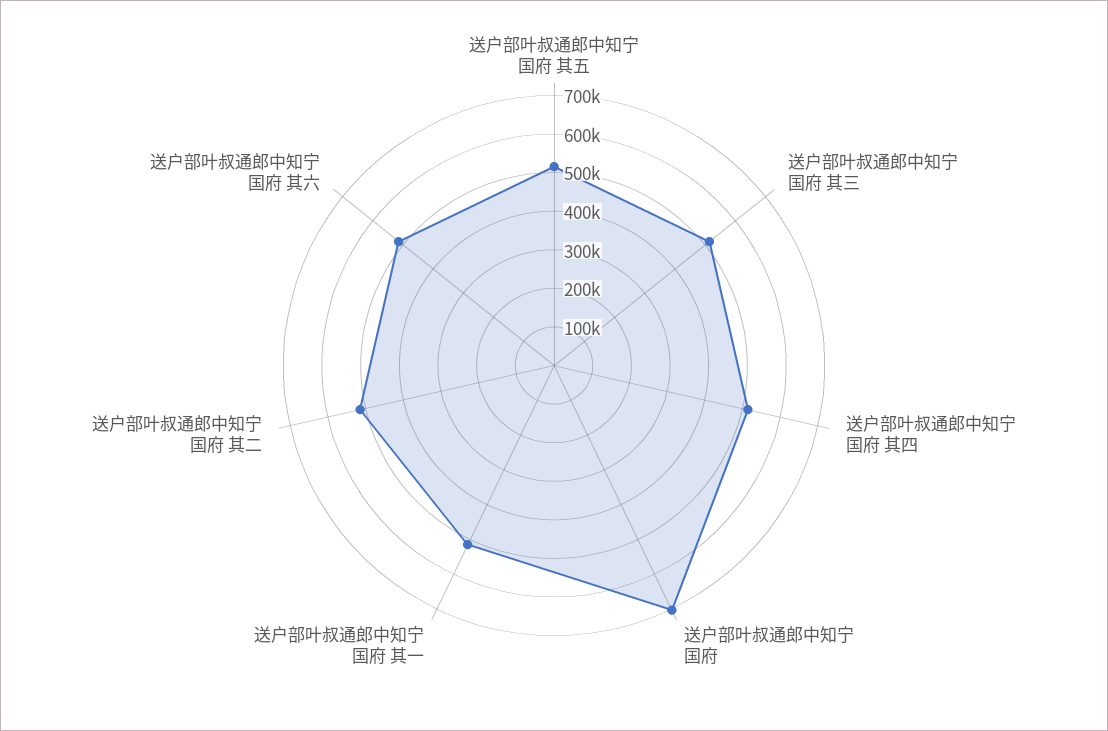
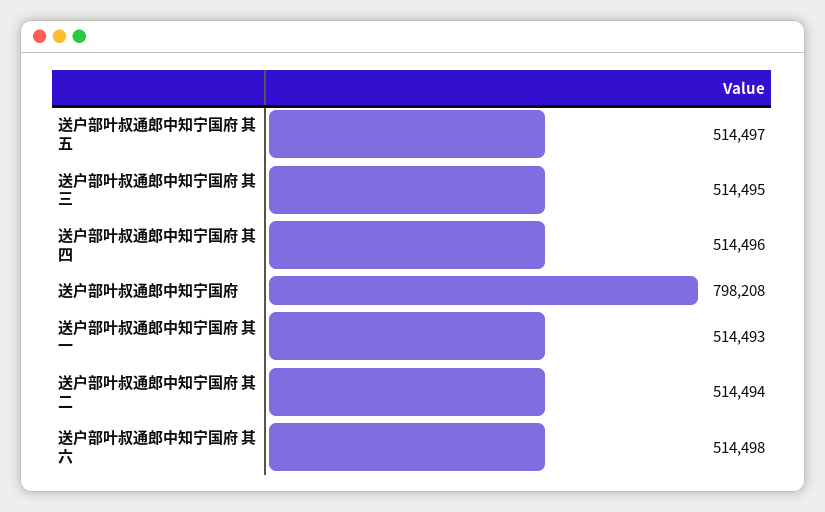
  {
    "送户部叶叔通郎中知宁国府 其五": 514497,
    "送户部叶叔通郎中知宁国府 其三": 514495,
    "送户部叶叔通郎中知宁国府 其四": 514496,
-   "送户部叶叔通郎中知宁国府": 700000,
+   "送户部叶叔通郎中知宁国府": 798208,
    "送户部叶叔通郎中知宁国府 其一": 514493,
    "送户部叶叔通郎中知宁国府 其二": 514494,
    "送户部叶叔通郎中知宁国府 其六": 514498
  }

